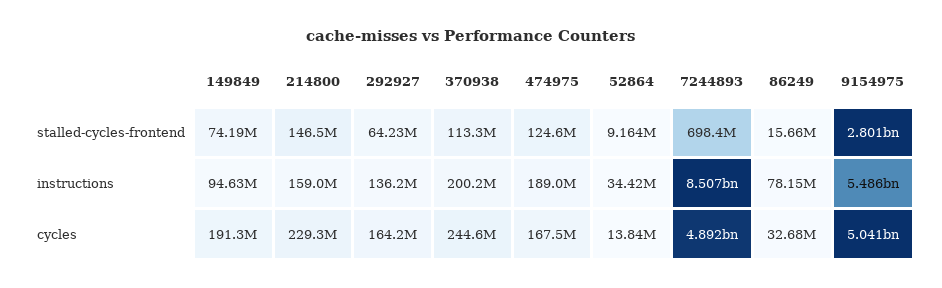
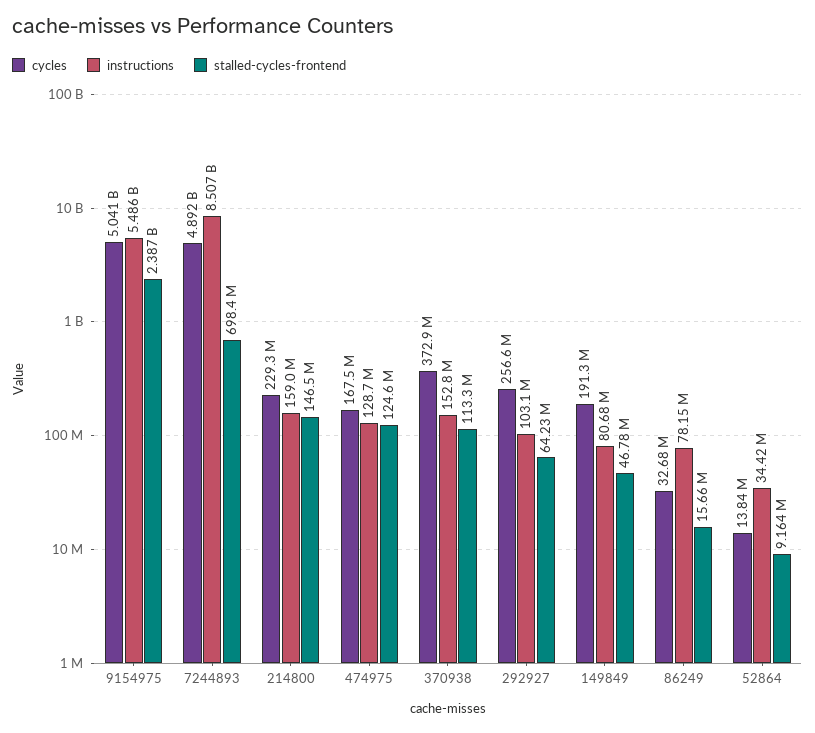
  {
    "stalled-cycles-frontend": {
-     "149849": 74190000,
+     "149849": 46780000,
      "214800": 146500000,
      "292927": 64230000,
      "370938": 113300000,
      "474975": 124600000,
      "52864": 9164000,
      "7244893": 698400000,
      "86249": 15660000,
-     "9154975": 2801000000
+     "9154975": 2387000000
    },
    "instructions": {
-     "149849": 94630000,
+     "149849": 80680000,
      "214800": 159000000,
-     "292927": 136200000,
+     "292927": 103100000,
-     "370938": 200200000,
+     "370938": 152800000,
-     "474975": 189000000,
+     "474975": 128700000,
      "52864": 34420000,
      "7244893": 8507000000,
      "86249": 78150000,
      "9154975": 5486000000
    },
    "cycles": {
      "149849": 191300000,
      "214800": 229300000,
-     "292927": 164200000,
+     "292927": 256600000,
-     "370938": 244600000,
+     "370938": 372900000,
      "474975": 167500000,
      "52864": 13840000,
      "7244893": 4892000000,
      "86249": 32680000,
      "9154975": 5041000000
    }
  }

